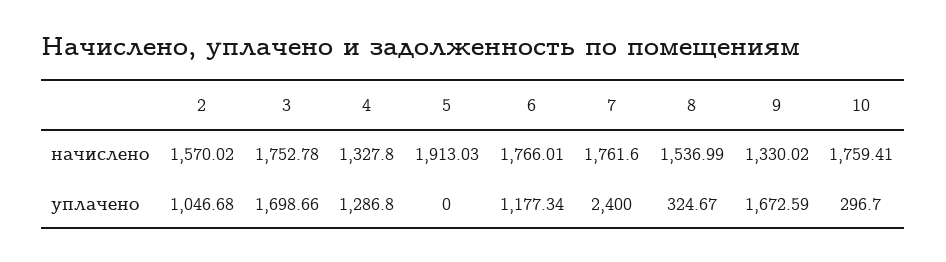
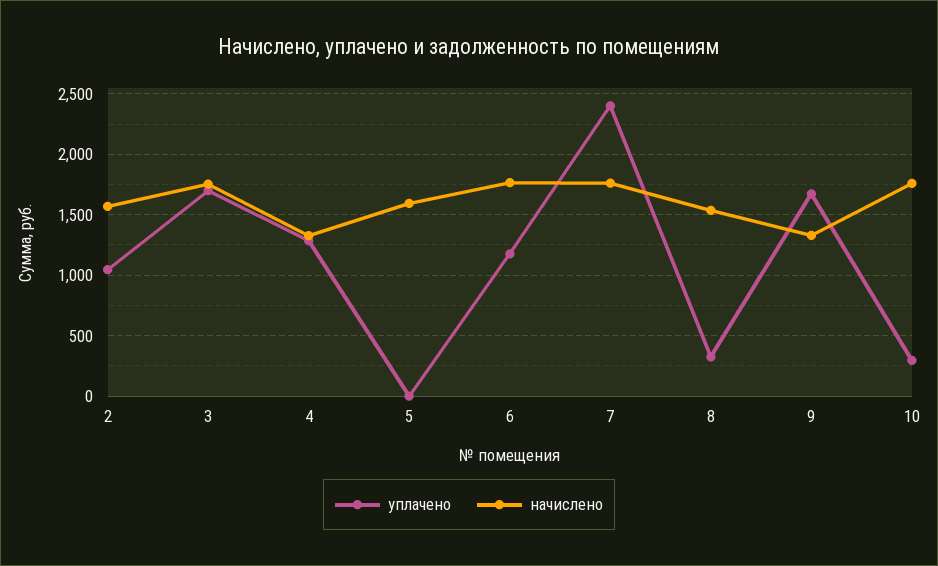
  {
    "начислено": {
      "2": 1570.02,
      "3": 1752.78,
      "4": 1327.8,
-     "5": 1913.03,
+     "5": 1600,
      "6": 1766.01,
      "7": 1761.6,
      "8": 1536.99,
      "9": 1330.02,
      "10": 1759.41
    },
    "уплачено": {
      "2": 1046.68,
      "3": 1698.66,
      "4": 1286.8,
      "5": 0,
      "6": 1177.34,
      "7": 2400,
      "8": 324.67,
      "9": 1672.59,
      "10": 296.7
    }
  }

